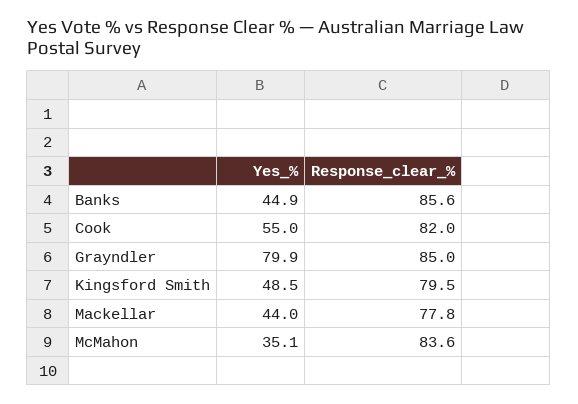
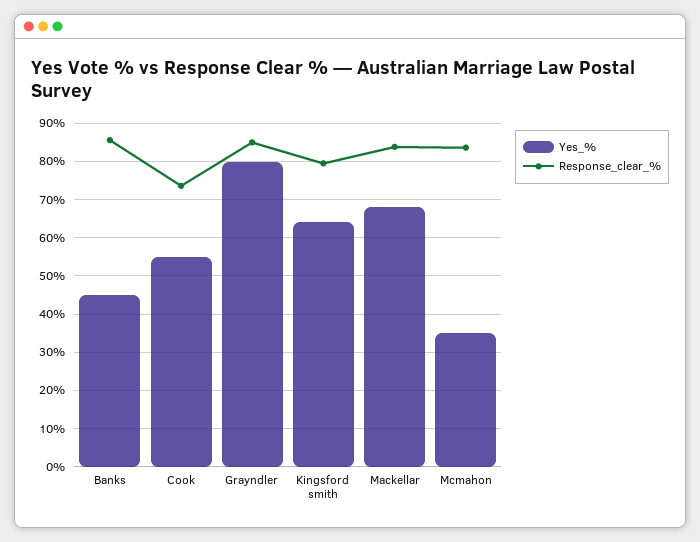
  {
    "Yes_%": {
      "Banks": 44.9,
      "Cook": 55,
      "Grayndler": 79.9,
-     "Kingsford Smith": 48.5,
+     "Kingsford Smith": 64,
-     "Mackellar": 44,
+     "Mackellar": 68,
      "McMahon": 35.1
    },
    "Response_clear_%": {
      "Banks": 85.6,
-     "Cook": 82,
+     "Cook": 74,
      "Grayndler": 85,
      "Kingsford Smith": 79.5,
-     "Mackellar": 77.8,
+     "Mackellar": 84,
      "McMahon": 83.6
    }
  }

